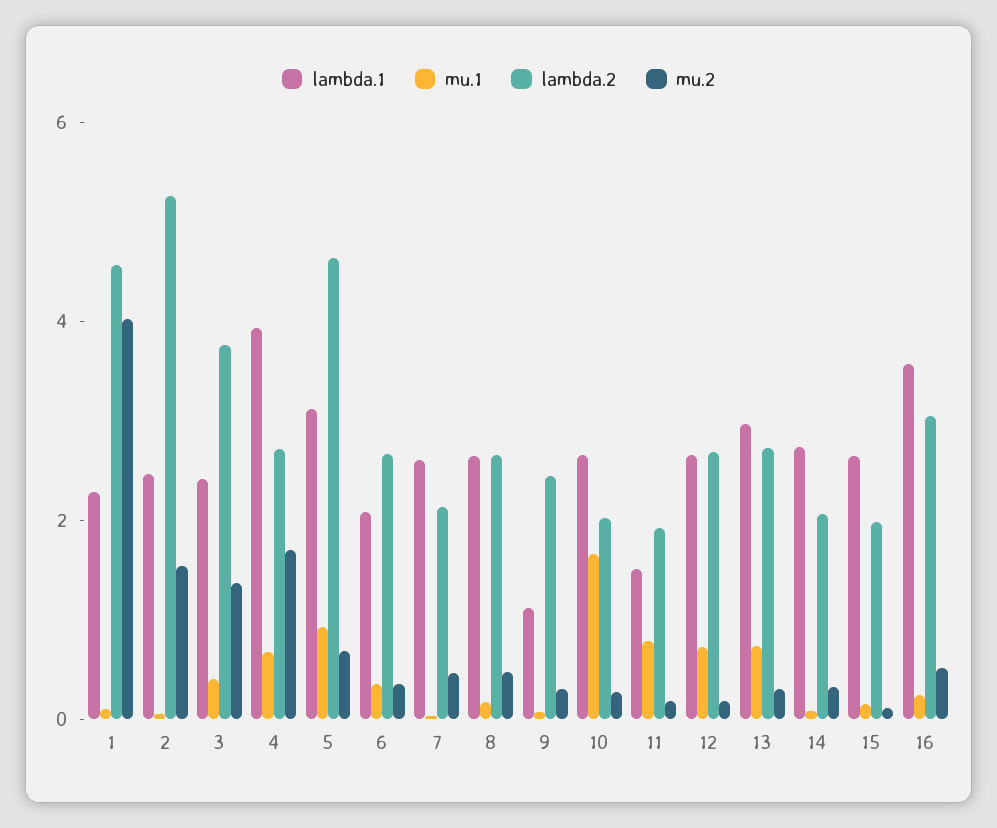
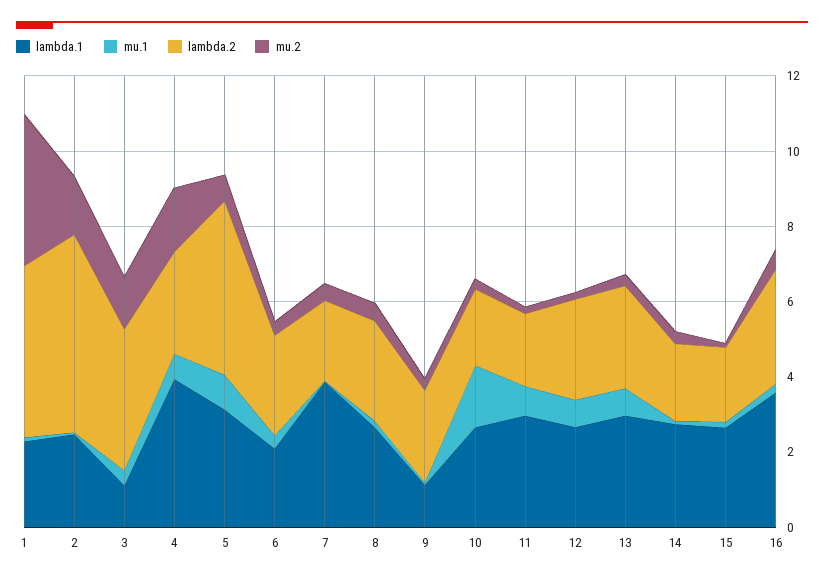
  {
    "lambda.1": {
      "1": 2.5,
      "2": 2.5,
-     "3": 2.5,
+     "3": 1,
      "4": 4,
      "5": 3,
      "6": 2,
-     "7": 2.5,
+     "7": 4,
      "8": 2.5,
      "9": 1,
      "10": 2.5,
-     "11": 1.5,
+     "11": 3,
      "12": 2.5,
      "13": 3,
      "14": 2.5,
      "15": 2.5,
      "16": 3.5
    },
    "mu.1": {
      "1": 0,
      "2": 0,
      "3": 0.5,
      "4": 0.5,
      "5": 1,
      "6": 0.5,
      "7": 0,
      "8": 0,
      "9": 0,
      "10": 1.5,
      "11": 1,
      "12": 0.5,
      "13": 0.5,
      "14": 0,
      "15": 0,
      "16": 0
    },
    "lambda.2": {
      "1": 4.5,
      "2": 5.5,
      "3": 4,
      "4": 2.5,
      "5": 4.5,
      "6": 2.5,
      "7": 2,
      "8": 2.5,
      "9": 2.5,
      "10": 2,
      "11": 2,
      "12": 2.5,
      "13": 2.5,
      "14": 2,
      "15": 2,
      "16": 3
    },
    "mu.2": {
      "1": 4,
      "2": 1.5,
      "3": 1.5,
      "4": 1.5,
      "5": 0.5,
      "6": 0.5,
      "7": 0.5,
      "8": 0.5,
      "9": 0.5,
      "10": 0.5,
      "11": 0,
      "12": 0,
      "13": 0.5,
      "14": 0.5,
      "15": 0,
      "16": 0.5
    }
  }

